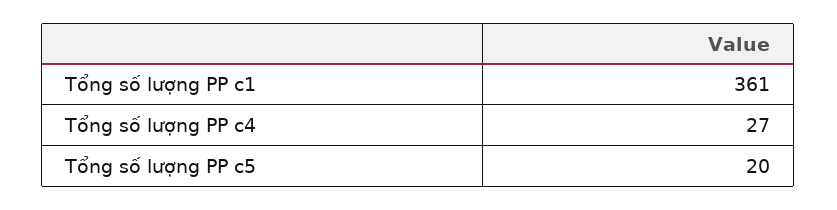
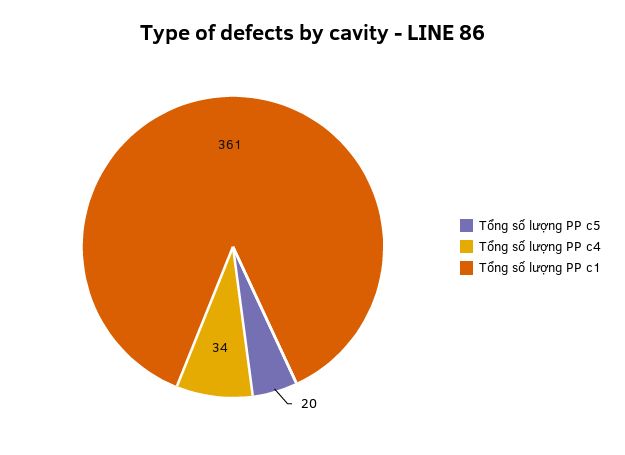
  {
    "Tổng số lượng PP c1": 361,
-   "Tổng số lượng PP c4": 27,
+   "Tổng số lượng PP c4": 34,
    "Tổng số lượng PP c5": 20
  }

